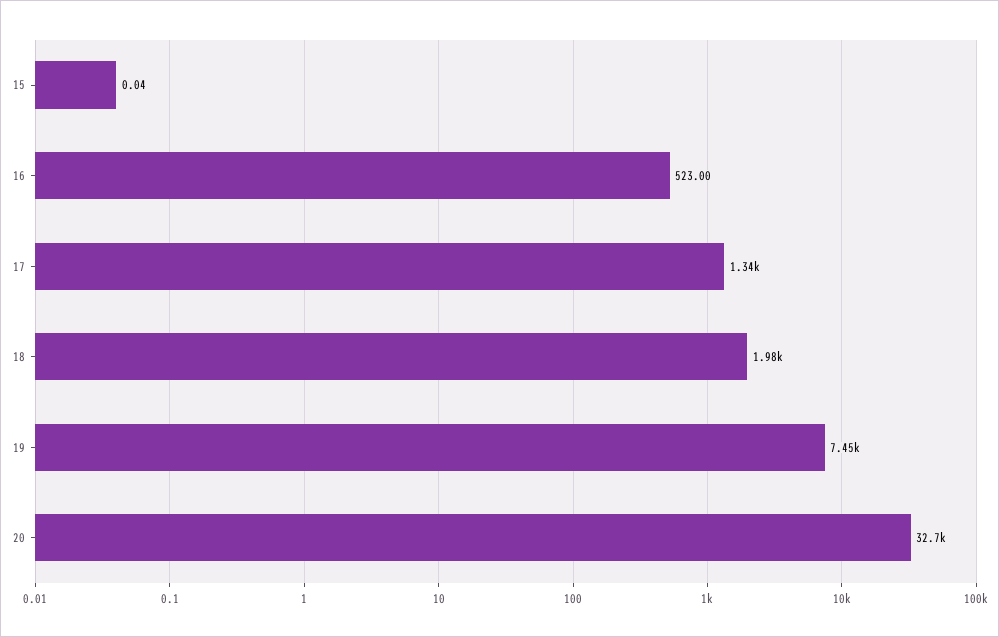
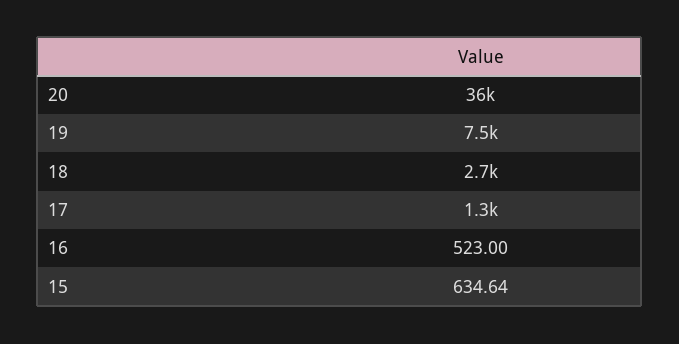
  {
-   "15": 0.04,
+   "15": 634.64,
    "16": 523,
    "17": 1340,
-   "18": 1980,
+   "18": 2700,
    "19": 7450,
-   "20": 32700
+   "20": 36000
  }

